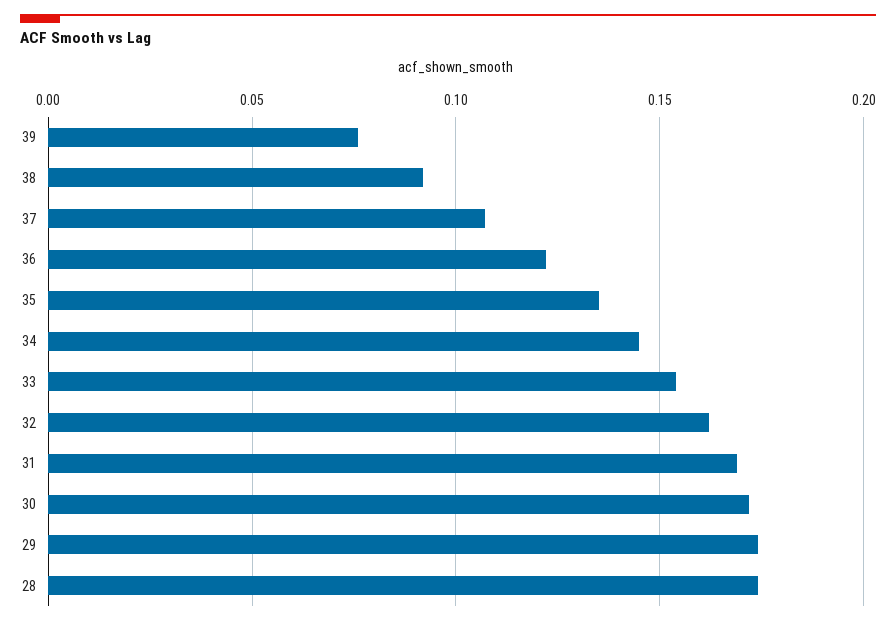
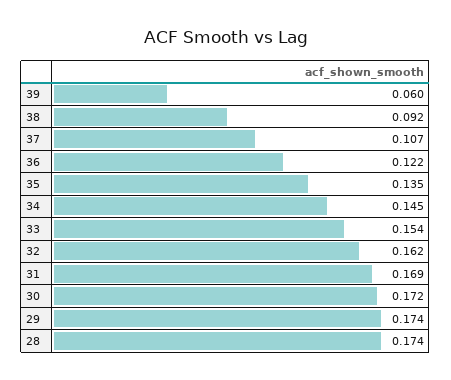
  {
-   "39": 0.075,
+   "39": 0.06,
    "38": 0.092,
    "37": 0.107,
    "36": 0.122,
    "35": 0.135,
    "34": 0.145,
    "33": 0.154,
    "32": 0.162,
    "31": 0.169,
    "30": 0.172,
    "29": 0.174,
    "28": 0.174
  }

